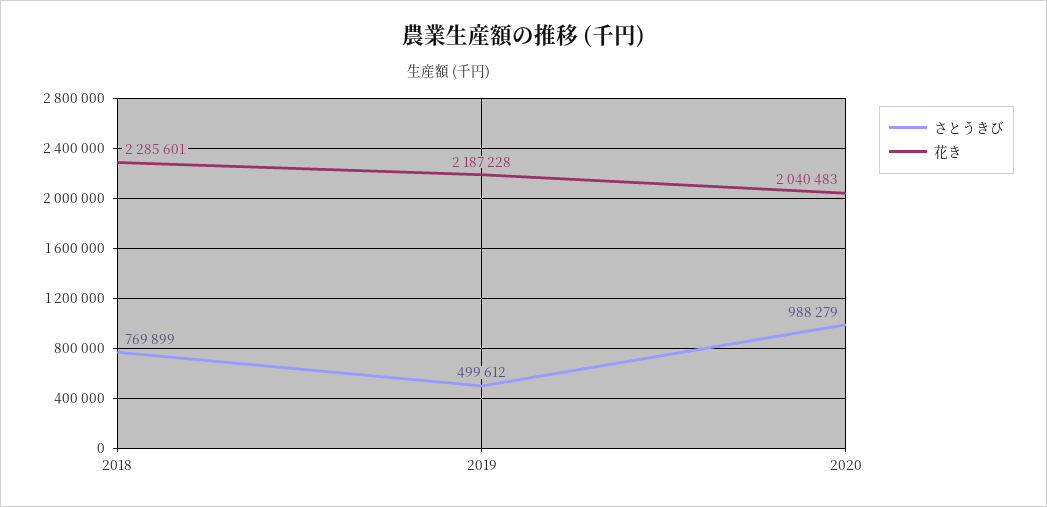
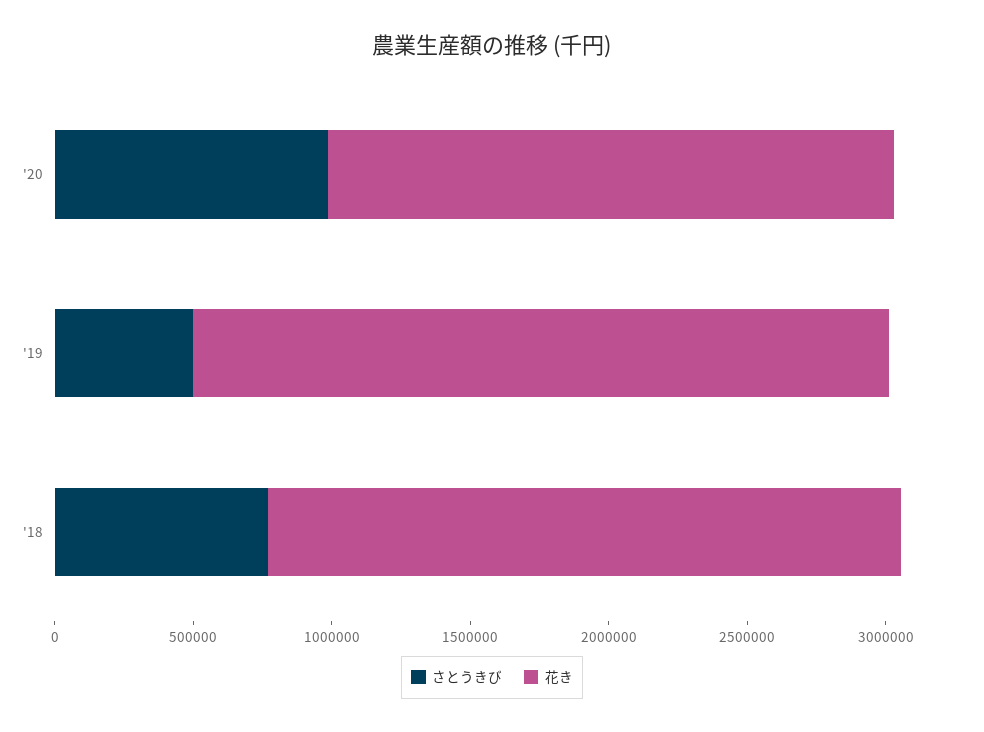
  {
    "さとうきび": {
      "2018": 769899,
      "2019": 499612,
      "2020": 988279
    },
    "花き": {
      "2018": 2285601,
-     "2019": 2187228,
+     "2019": 2500000,
      "2020": 2040483
    }
  }

